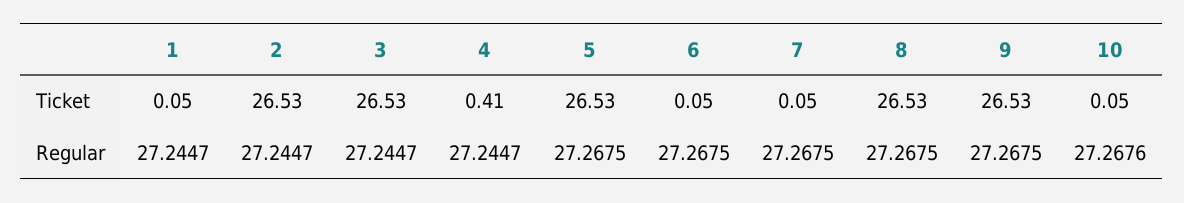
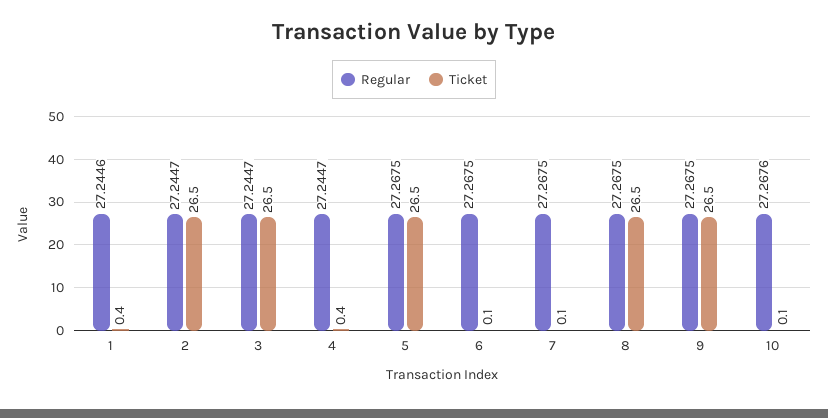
  {
    "Ticket": {
-     "1": 0.05,
+     "1": 0.4,
      "2": 26.53,
      "3": 26.53,
      "4": 0.41,
      "5": 26.53,
      "6": 0.05,
      "7": 0.05,
      "8": 26.53,
      "9": 26.53,
      "10": 0.05
    },
    "Regular": {
-     "1": 27.2447,
+     "1": 27.2446,
      "2": 27.2447,
      "3": 27.2447,
      "4": 27.2447,
      "5": 27.2675,
      "6": 27.2675,
      "7": 27.2675,
      "8": 27.2675,
      "9": 27.2675,
      "10": 27.2676
    }
  }

